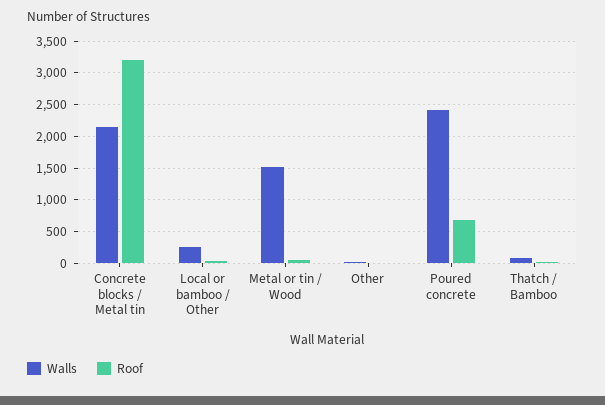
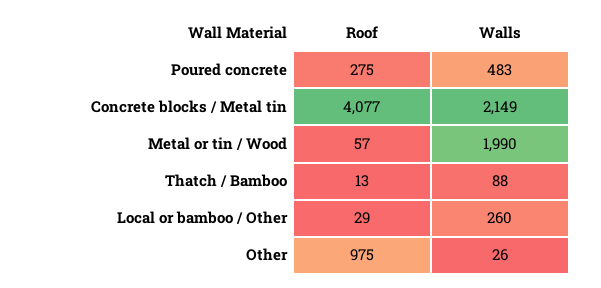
  {
    "Walls": {
      "Concrete blocks / Metal tin": 2149,
      "Local or bamboo / Other": 260,
-     "Metal or tin / Wood": 1500,
+     "Metal or tin / Wood": 1990,
      "Other": 26,
-     "Poured concrete": 2400,
+     "Poured concrete": 483,
      "Thatch / Bamboo": 88
    },
    "Roof": {
-     "Concrete blocks / Metal tin": 3200,
+     "Concrete blocks / Metal tin": 4077,
      "Local or bamboo / Other": 29,
      "Metal or tin / Wood": 57,
-     "Other": 0,
+     "Other": 975,
-     "Poured concrete": 700,
+     "Poured concrete": 275,
      "Thatch / Bamboo": 13
    }
  }

